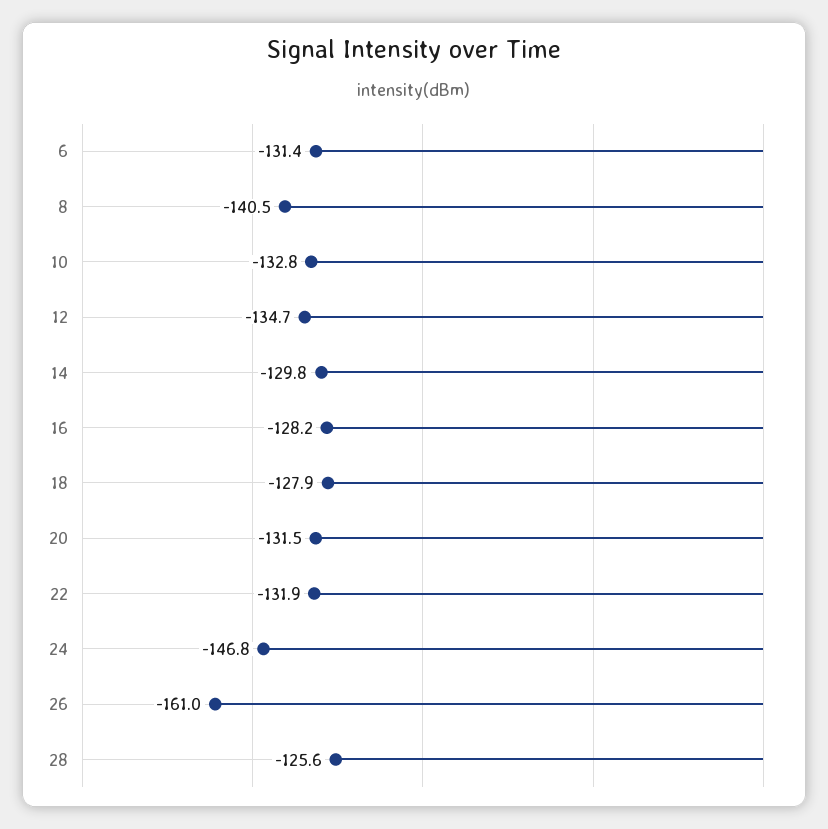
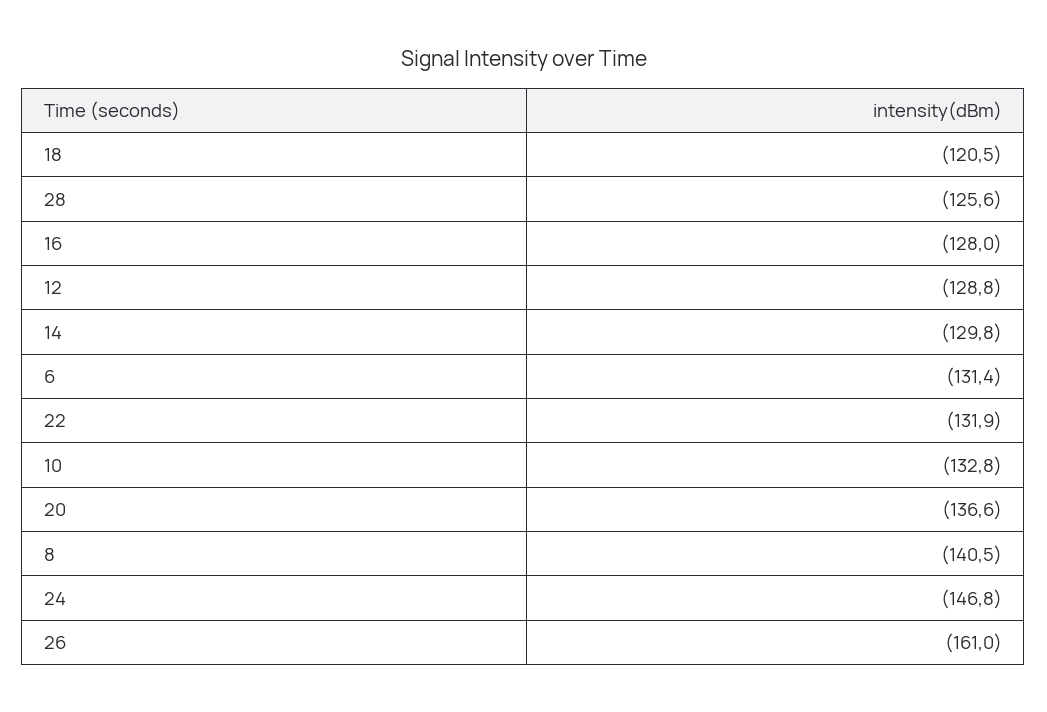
  {
    "6": -131.4,
    "8": -140.5,
    "10": -132.8,
-   "12": -134.7,
+   "12": -128.8,
    "14": -129.8,
-   "16": -128.2,
+   "16": -128,
-   "18": -127.9,
+   "18": -120.5,
-   "20": -131.5,
+   "20": -136.6,
    "22": -131.9,
    "24": -146.8,
    "26": -161,
    "28": -125.6
  }

